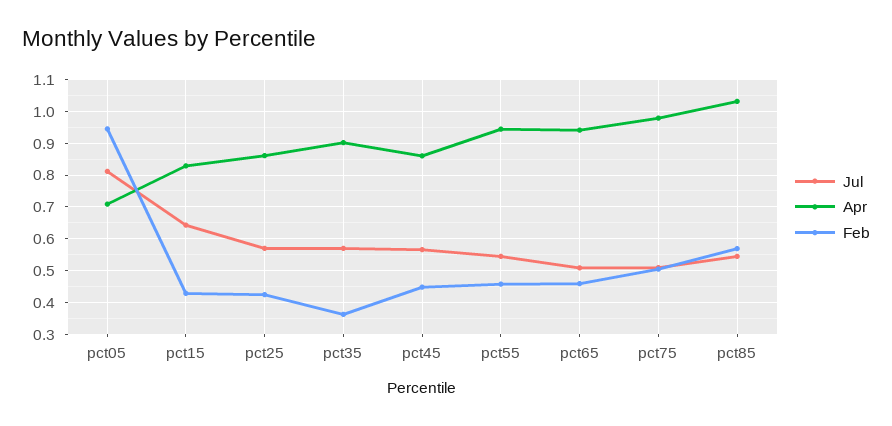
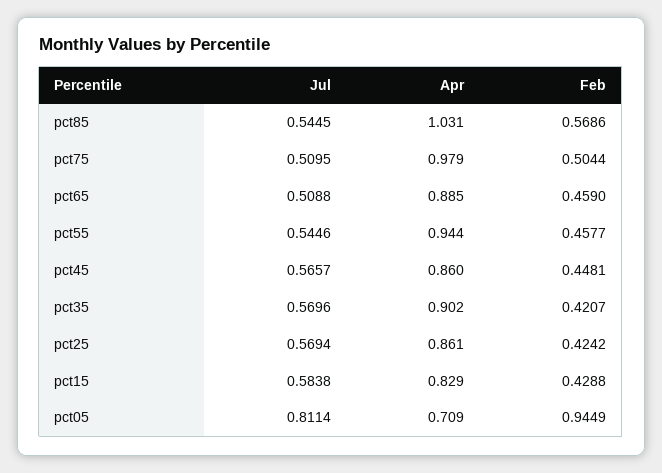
  {
    "Jul": {
      "pct05": 0.8114,
-     "pct15": 0.64,
+     "pct15": 0.5838,
      "pct25": 0.5694,
      "pct35": 0.5696,
      "pct45": 0.5657,
      "pct55": 0.5446,
      "pct65": 0.5088,
      "pct75": 0.5095,
      "pct85": 0.5445
    },
    "Apr": {
      "pct05": 0.709,
      "pct15": 0.829,
      "pct25": 0.861,
      "pct35": 0.902,
      "pct45": 0.86,
      "pct55": 0.944,
-     "pct65": 0.94,
+     "pct65": 0.885,
      "pct75": 0.979,
      "pct85": 1.031
    },
    "Feb": {
      "pct05": 0.9449,
      "pct15": 0.4288,
      "pct25": 0.4242,
-     "pct35": 0.36,
+     "pct35": 0.4207,
      "pct45": 0.4481,
      "pct55": 0.4577,
      "pct65": 0.459,
      "pct75": 0.5044,
      "pct85": 0.5686
    }
  }

